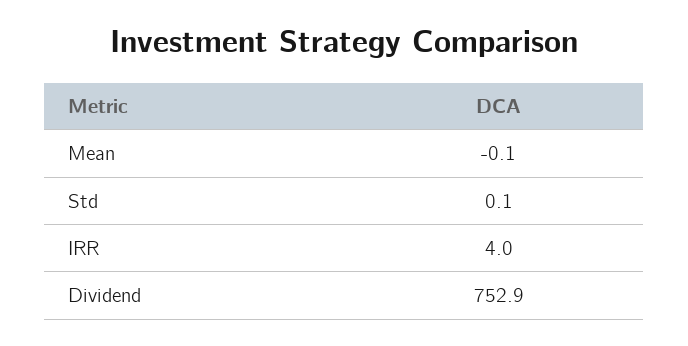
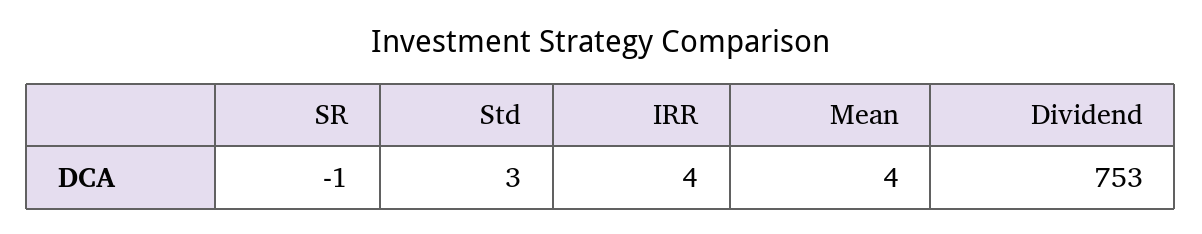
  {
-   "Mean": -0.1,
+   "Mean": 4,
-   "Std": 0.1,
+   "Std": 3,
    "IRR": 4,
-   "Dividend": 752.9
+   "Dividend": 752.9,
+   "SR": -1
  }

